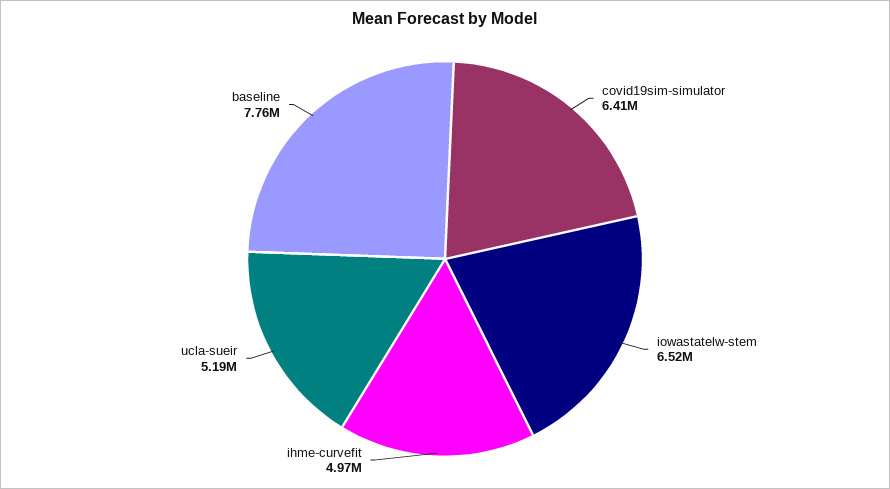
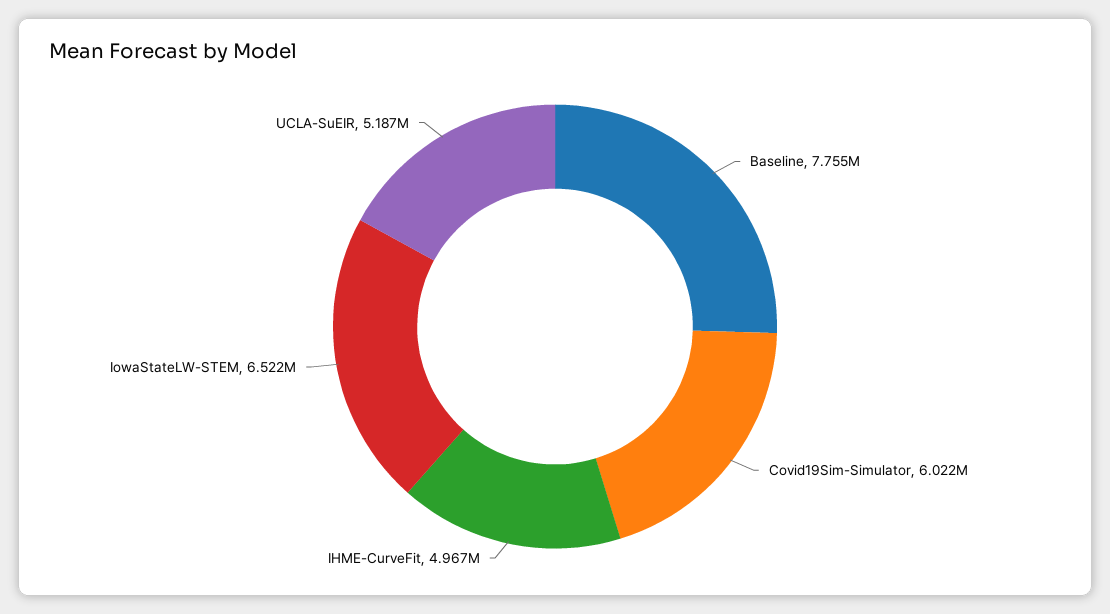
  {
-   "covid19sim-simulator": 6410000,
+   "covid19sim-simulator": 6022000,
    "iowastatelw-stem": 6522000,
    "ihme-curvefit": 4967000,
    "ucla-sueir": 5187000,
    "baseline": 7755000
  }

